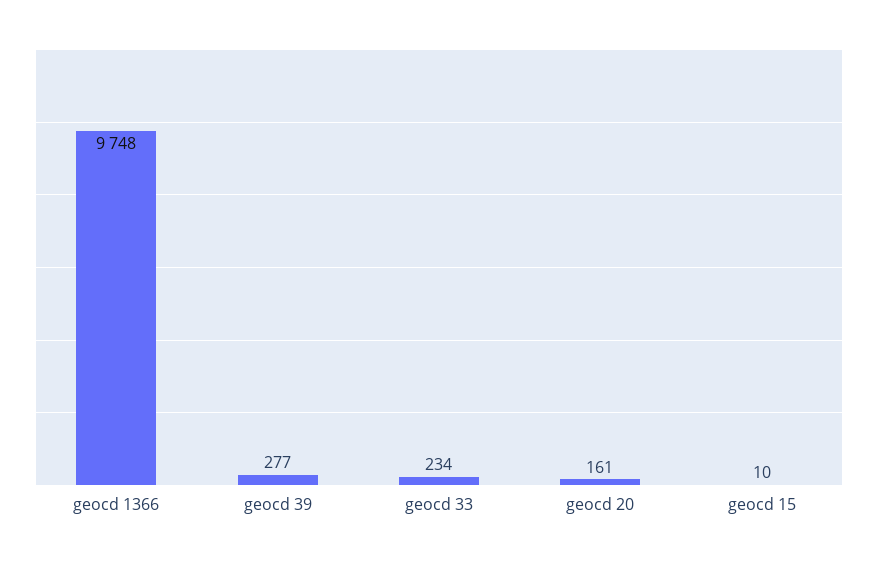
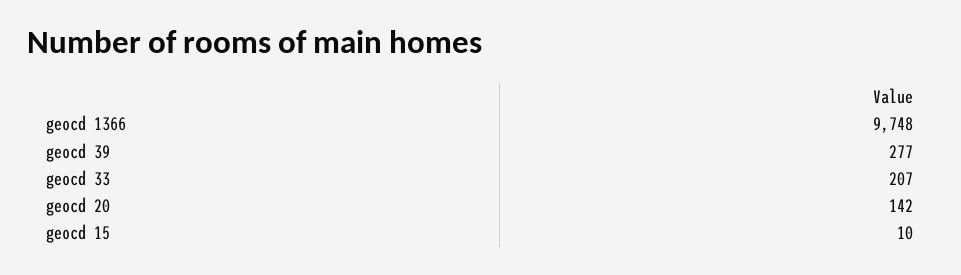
  {
    "geocd 1366": 9748,
    "geocd 39": 277,
-   "geocd 33": 234,
+   "geocd 33": 207,
-   "geocd 20": 161,
+   "geocd 20": 142,
    "geocd 15": 10
  }

